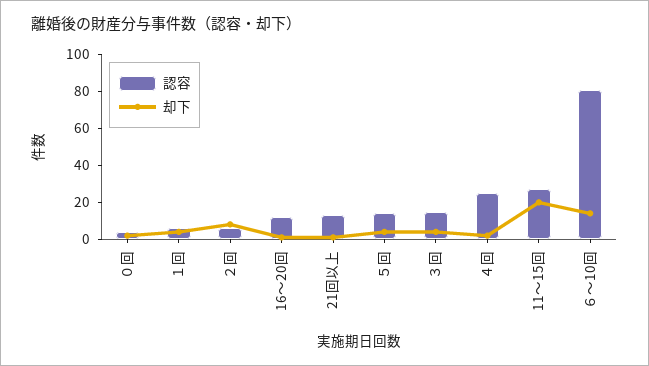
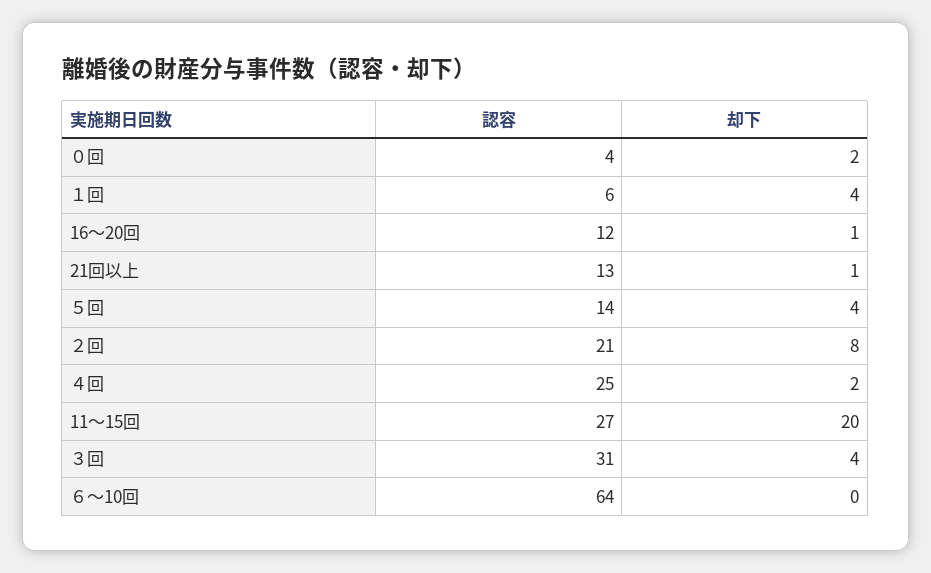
  {
    "認容": {
      "０回": 4,
      "１回": 6,
-     "２回": 5,
+     "２回": 21,
      "16～20回": 12,
      "21回以上": 13,
      "５回": 14,
-     "３回": 15,
+     "３回": 31,
      "４回": 25,
      "11～15回": 27,
-     "６～10回": 80
+     "６～10回": 64
    },
    "却下": {
      "０回": 2,
      "１回": 4,
      "２回": 8,
      "16～20回": 1,
      "21回以上": 1,
      "５回": 4,
      "３回": 4,
      "４回": 2,
      "11～15回": 20,
-     "６～10回": 15
+     "６～10回": 0
    }
  }

